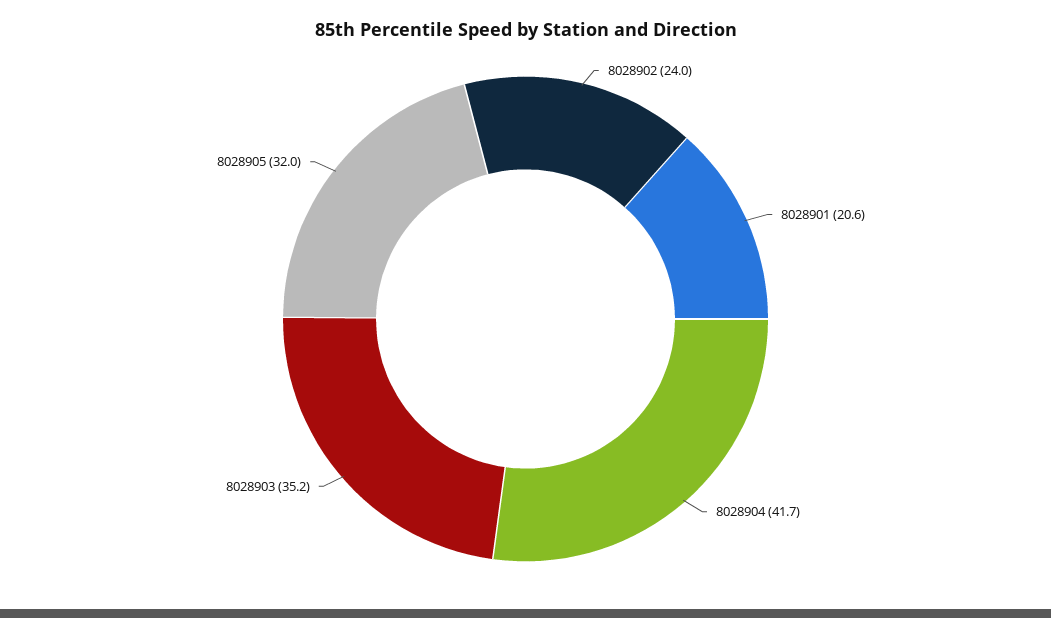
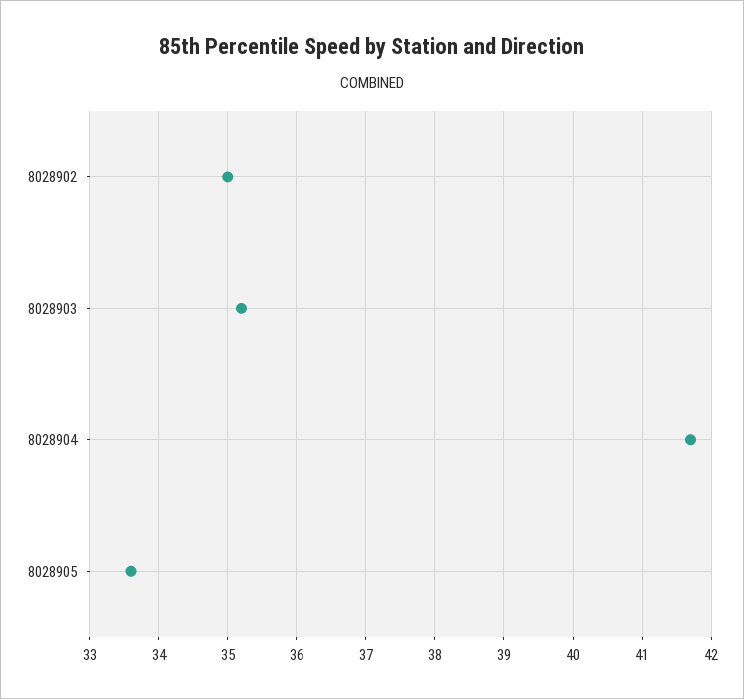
  {
-   "8028902": 24,
+   "8028902": 35,
-   "8028901": 20.6,
    "8028904": 41.7,
    "8028903": 35.2,
-   "8028905": 32
+   "8028905": 33.6
  }

